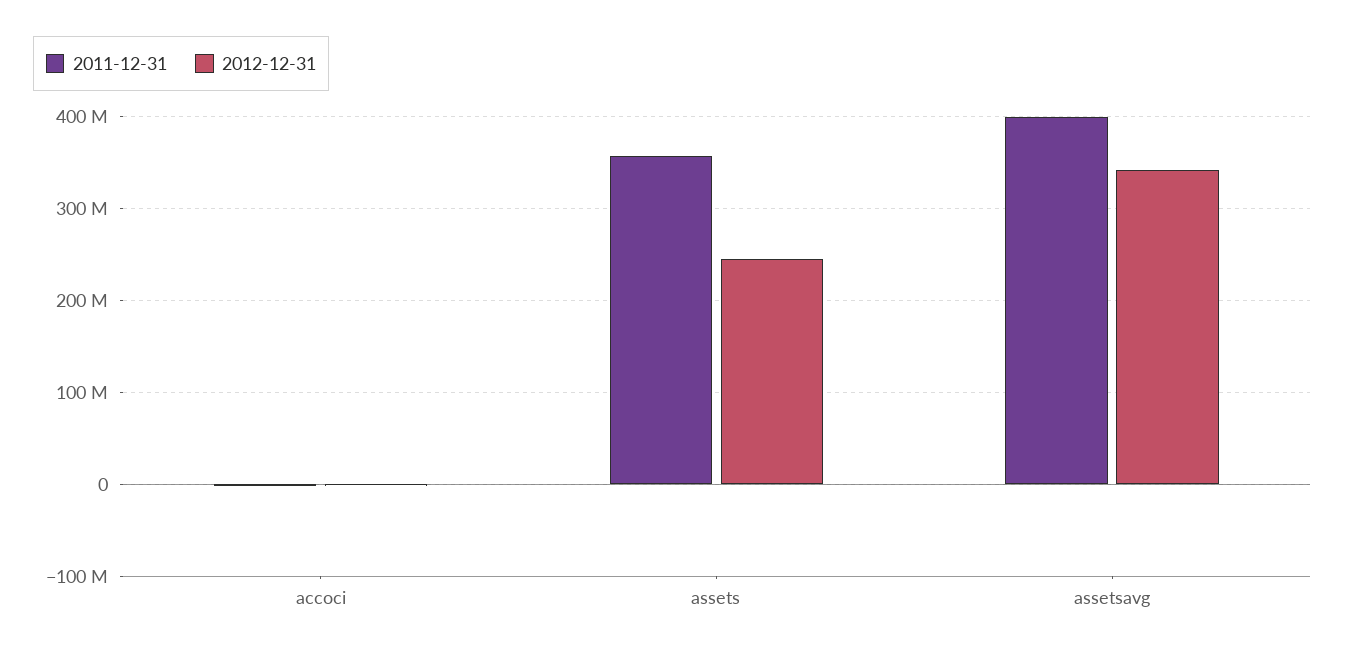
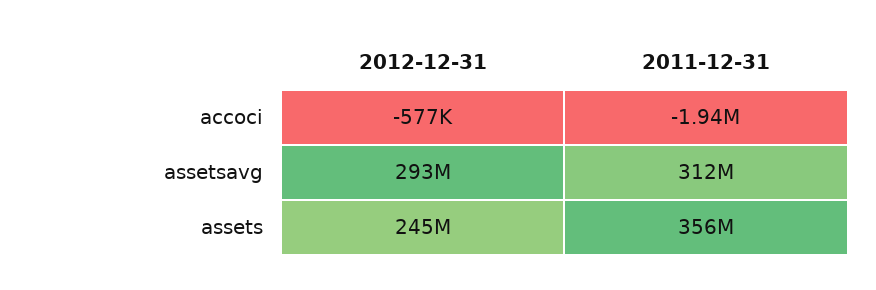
  {
    "2011-12-31": {
      "accoci": -1940000,
      "assets": 356000000,
-     "assetsavg": 400000000
+     "assetsavg": 312000000
    },
    "2012-12-31": {
      "accoci": -577000,
      "assets": 245000000,
-     "assetsavg": 340000000
+     "assetsavg": 293000000
    }
  }

